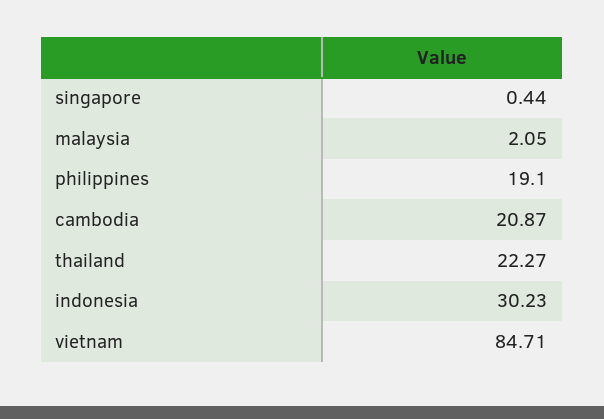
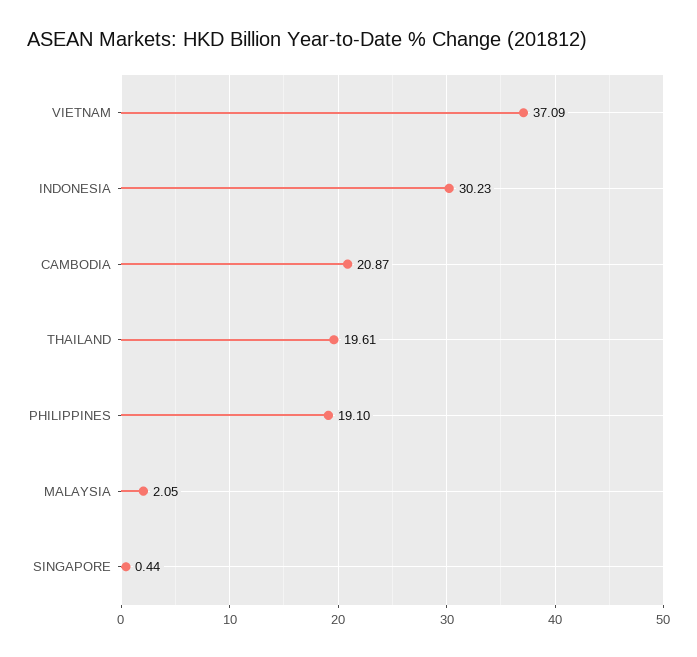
  {
    "singapore": 0.44,
    "malaysia": 2.05,
    "philippines": 19.1,
    "cambodia": 20.87,
-   "thailand": 22.27,
+   "thailand": 19.61,
    "indonesia": 30.23,
-   "vietnam": 84.71
+   "vietnam": 37.09
  }

